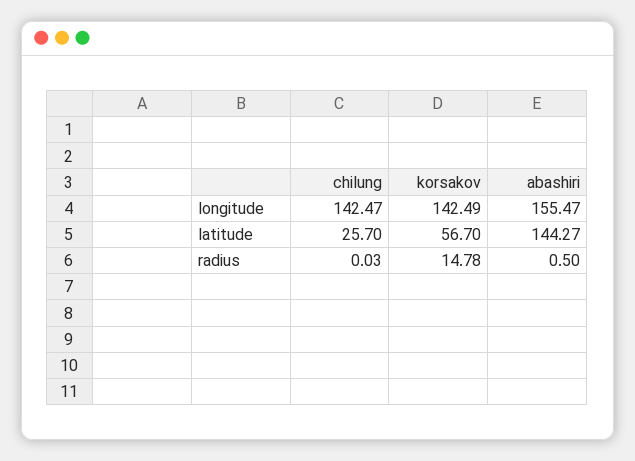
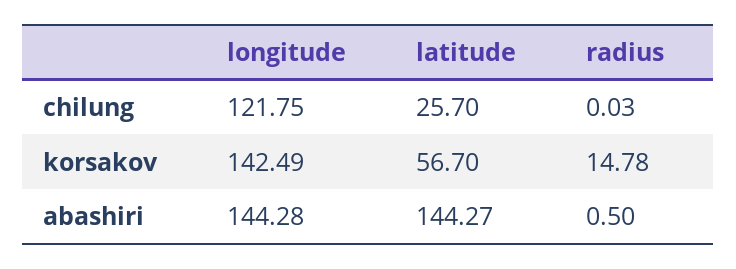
  {
    "chilung": {
-     "longitude": 142.47,
+     "longitude": 121.75,
      "latitude": 25.7,
      "radius": 0.03
    },
    "korsakov": {
      "longitude": 142.49,
      "latitude": 56.7,
      "radius": 14.78
    },
    "abashiri": {
-     "longitude": 155.47,
+     "longitude": 144.28,
      "latitude": 144.27,
      "radius": 0.5
    }
  }

